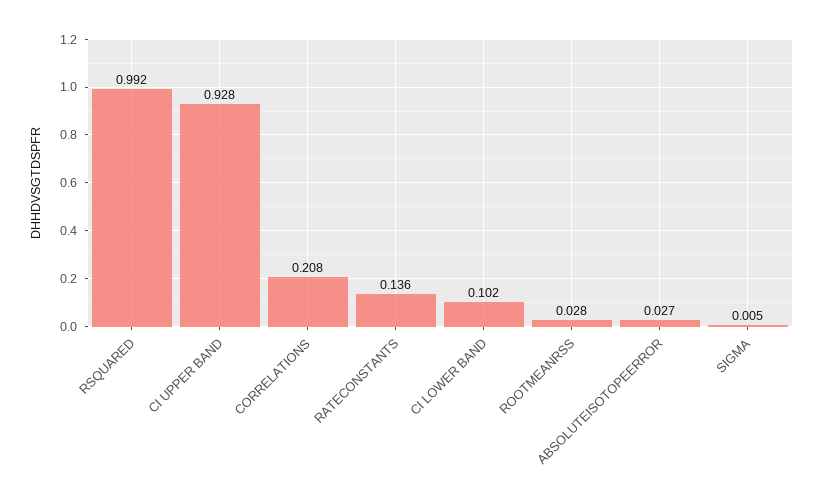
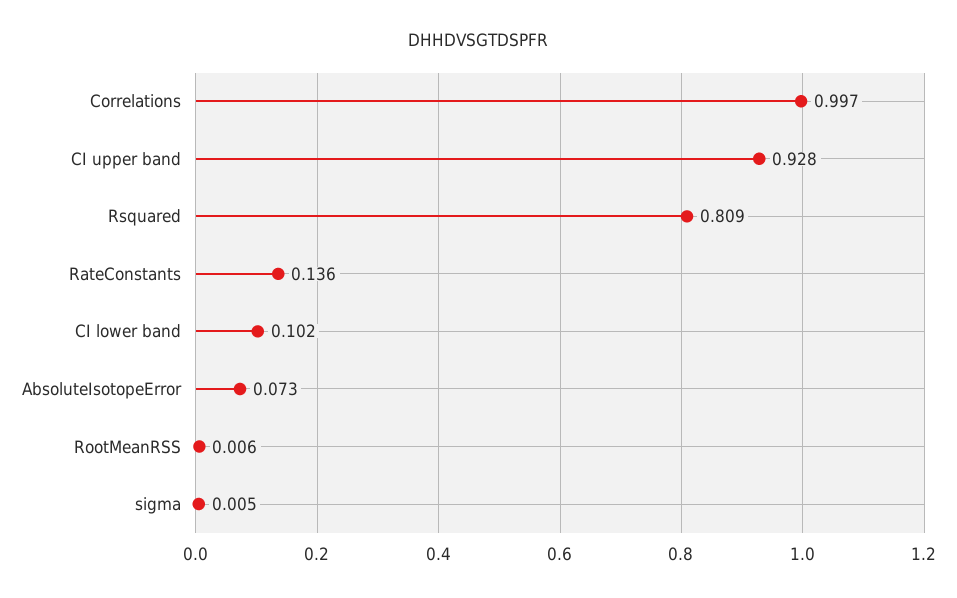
  {
-   "RSQUARED": 0.992,
+   "RSQUARED": 0.809,
    "CI UPPER BAND": 0.928,
-   "CORRELATIONS": 0.208,
+   "CORRELATIONS": 0.997,
    "RATECONSTANTS": 0.136,
    "CI LOWER BAND": 0.102,
-   "ROOTMEANRSS": 0.028,
+   "ROOTMEANRSS": 0.006,
-   "ABSOLUTEISOTOPEERROR": 0.027,
+   "ABSOLUTEISOTOPEERROR": 0.073,
    "SIGMA": 0.005
  }

